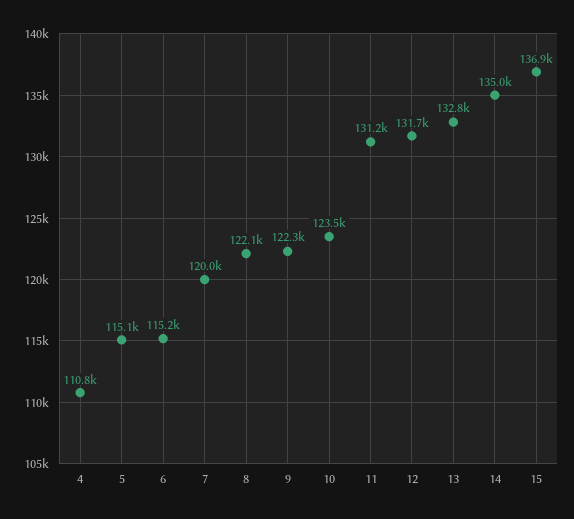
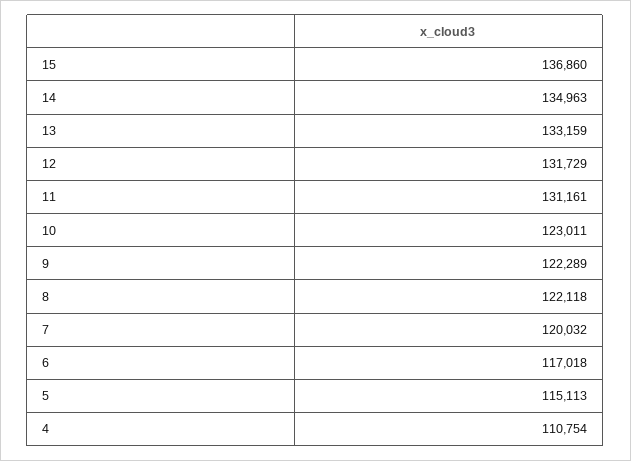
  {
    "4": 110754,
    "5": 115113,
-   "6": 115200,
+   "6": 117018,
    "7": 120032,
    "8": 122118,
    "9": 122289,
-   "10": 123500,
+   "10": 123011,
    "11": 131161,
    "12": 131729,
-   "13": 132800,
+   "13": 133159,
    "14": 134963,
    "15": 136860
  }

